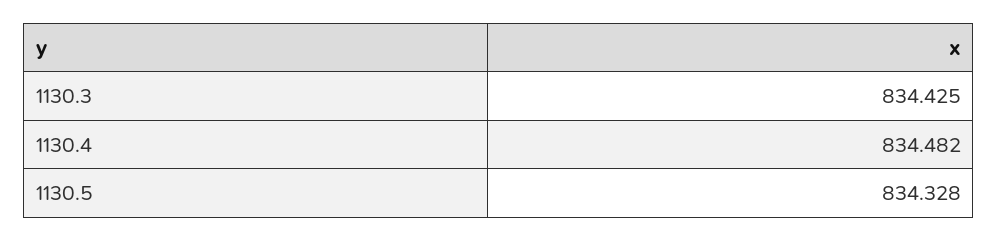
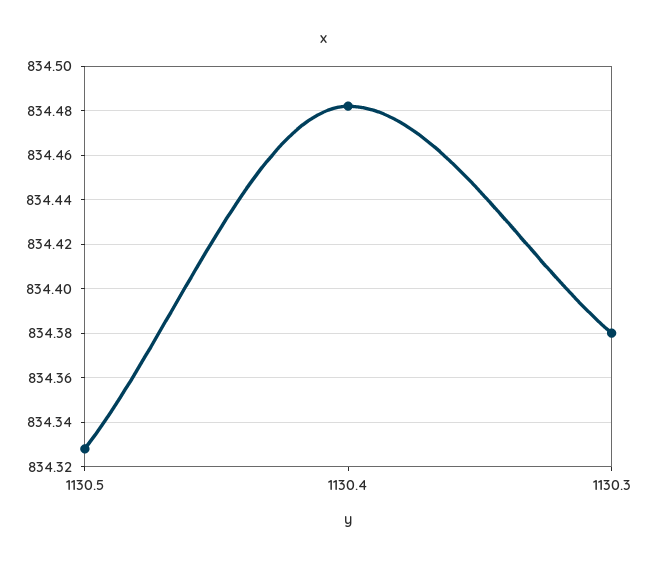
  {
-   "1130.3": 834.425,
+   "1130.3": 834.38,
    "1130.4": 834.482,
    "1130.5": 834.328
  }

